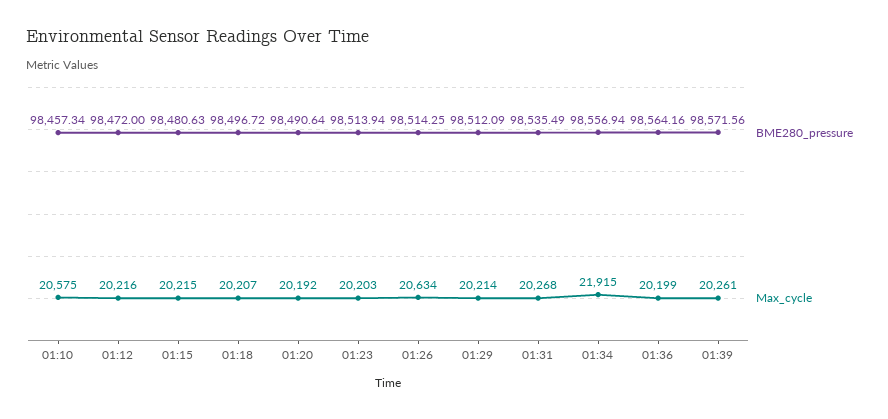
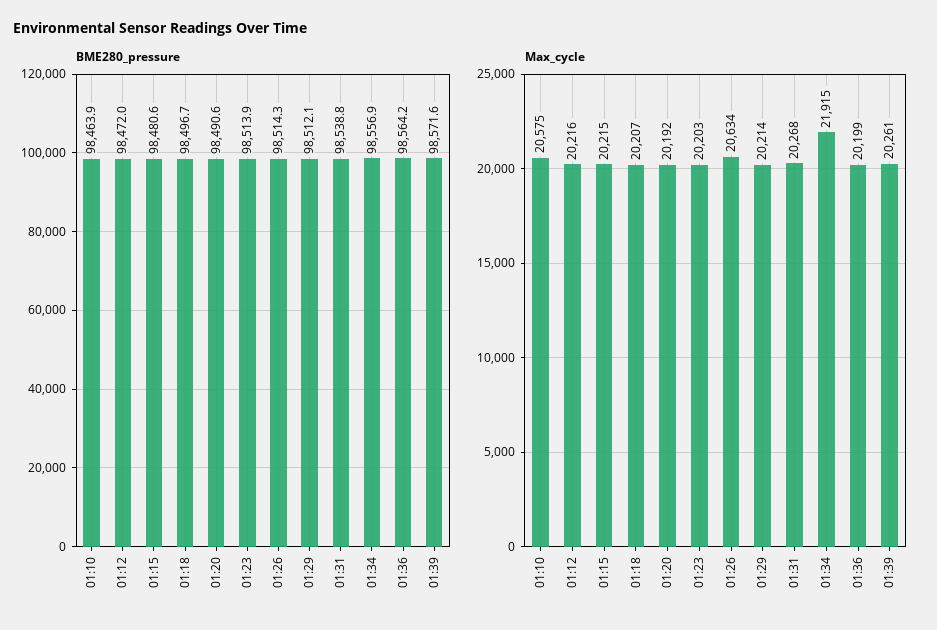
  {
    "BME280_pressure": {
-     "01:10": 98457.34,
+     "01:10": 98463.9,
      "01:12": 98472,
      "01:15": 98480.63,
      "01:18": 98496.72,
      "01:20": 98490.64,
      "01:23": 98513.94,
      "01:26": 98514.25,
      "01:29": 98512.09,
-     "01:31": 98535.49,
+     "01:31": 98538.8,
      "01:34": 98556.94,
      "01:36": 98564.16,
      "01:39": 98571.56
    },
    "Max_cycle": {
      "01:10": 20575,
      "01:12": 20216,
      "01:15": 20215,
      "01:18": 20207,
      "01:20": 20192,
      "01:23": 20203,
      "01:26": 20634,
      "01:29": 20214,
      "01:31": 20268,
      "01:34": 21915,
      "01:36": 20199,
      "01:39": 20261
    }
  }

